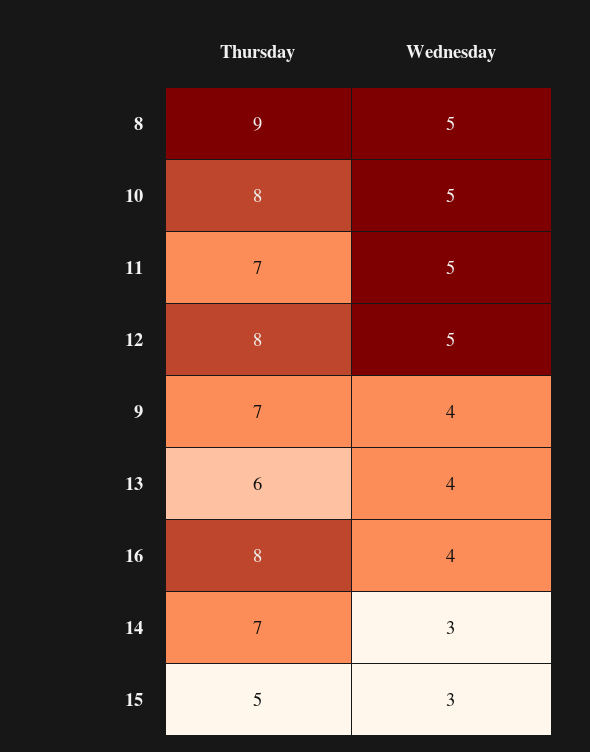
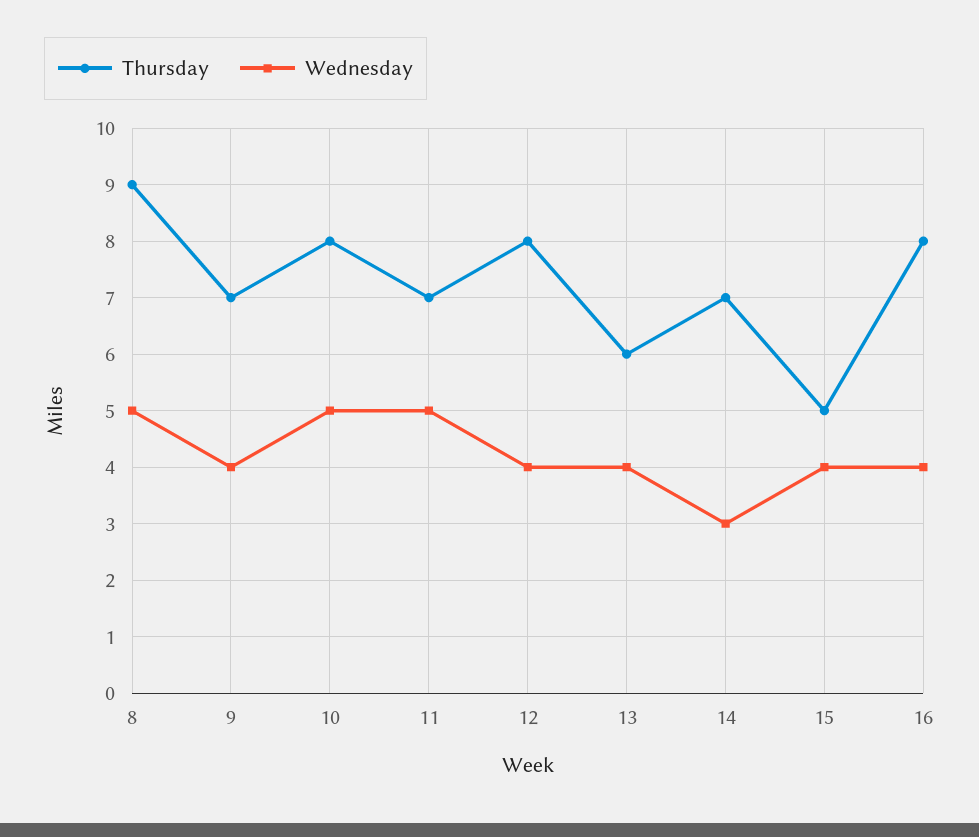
  {
    "Thursday": {
      "8": 9,
      "10": 8,
      "11": 7,
      "12": 8,
      "9": 7,
      "13": 6,
      "16": 8,
      "14": 7,
      "15": 5
    },
    "Wednesday": {
      "8": 5,
      "10": 5,
      "11": 5,
-     "12": 5,
+     "12": 4,
      "9": 4,
      "13": 4,
      "16": 4,
      "14": 3,
-     "15": 3
+     "15": 4
    }
  }

